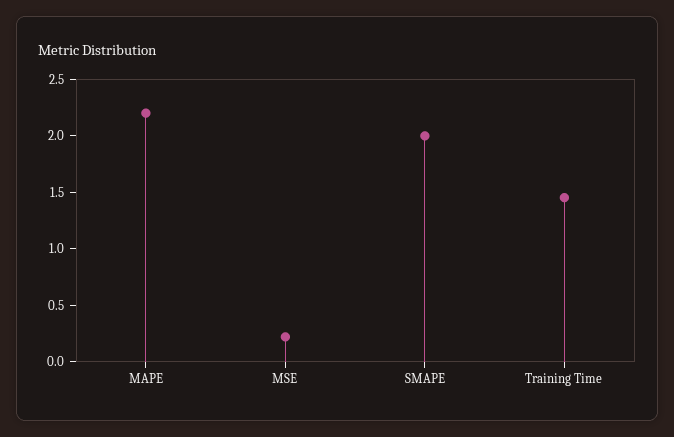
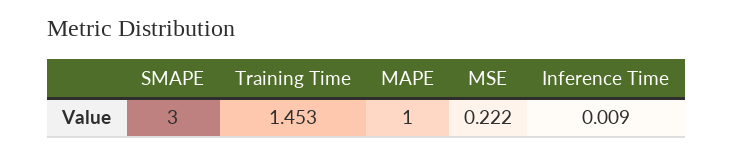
  {
-   "MAPE": 2.2,
+   "MAPE": 1,
    "MSE": 0.222,
-   "SMAPE": 2,
+   "SMAPE": 3,
-   "Training Time": 1.453
+   "Training Time": 1.453,
+   "Inference Time": 0.009
  }

